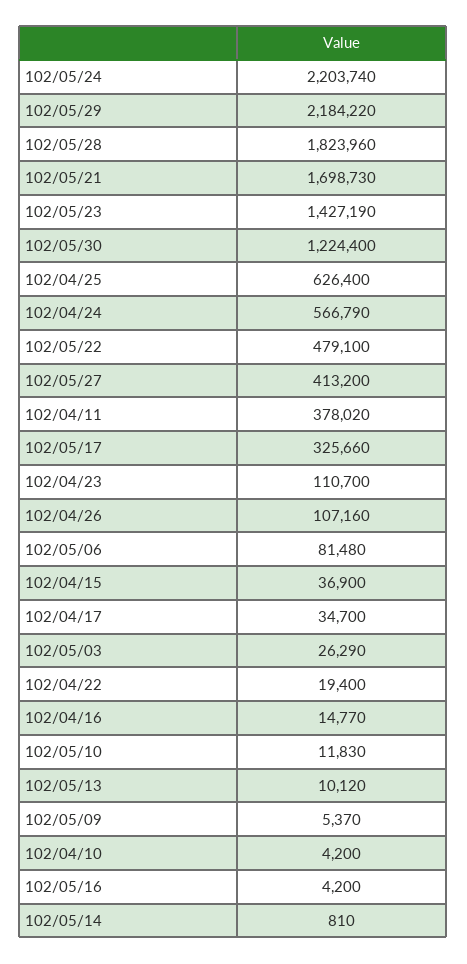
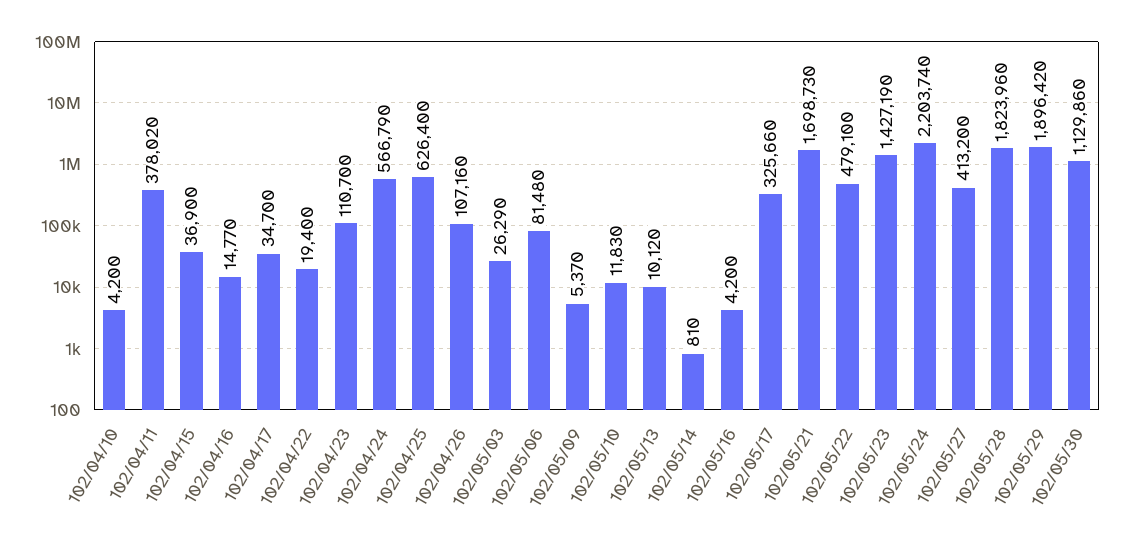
  {
    "102/05/24": 2203740,
-   "102/05/29": 2184220,
+   "102/05/29": 1896420,
    "102/05/28": 1823960,
    "102/05/21": 1698730,
    "102/05/23": 1427190,
-   "102/05/30": 1224400,
+   "102/05/30": 1129860,
    "102/04/25": 626400,
    "102/04/24": 566790,
    "102/05/22": 479100,
    "102/05/27": 413200,
    "102/04/11": 378020,
    "102/05/17": 325660,
    "102/04/23": 110700,
    "102/04/26": 107160,
    "102/05/06": 81480,
    "102/04/15": 36900,
    "102/04/17": 34700,
    "102/05/03": 26290,
    "102/04/22": 19400,
    "102/04/16": 14770,
    "102/05/10": 11830,
    "102/05/13": 10120,
    "102/05/09": 5370,
    "102/04/10": 4200,
    "102/05/16": 4200,
    "102/05/14": 810
  }

